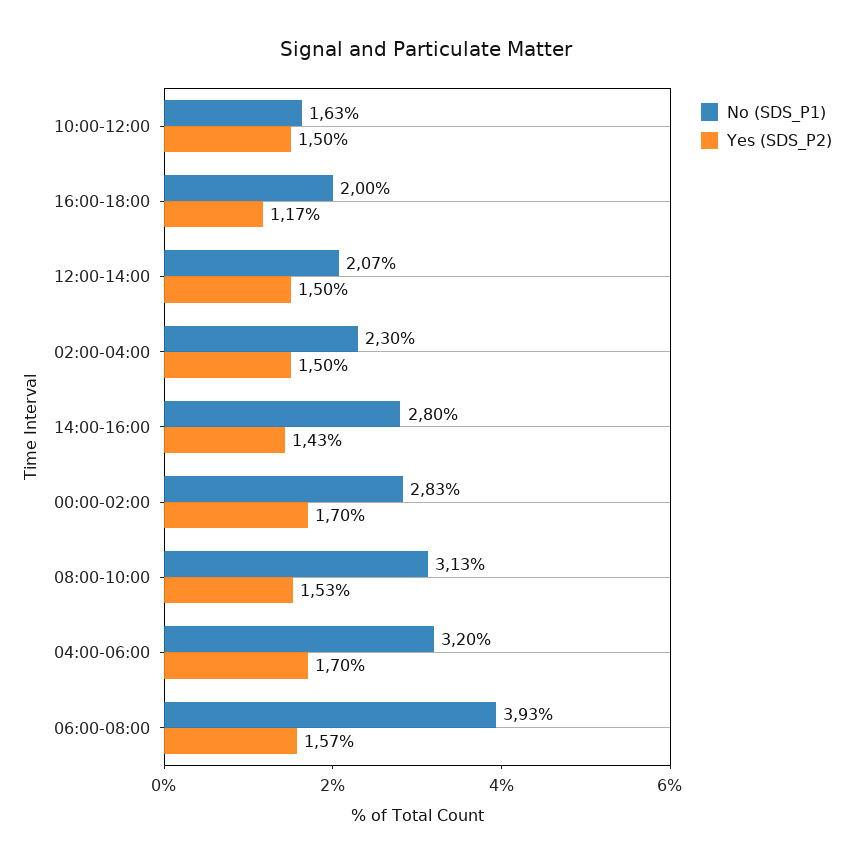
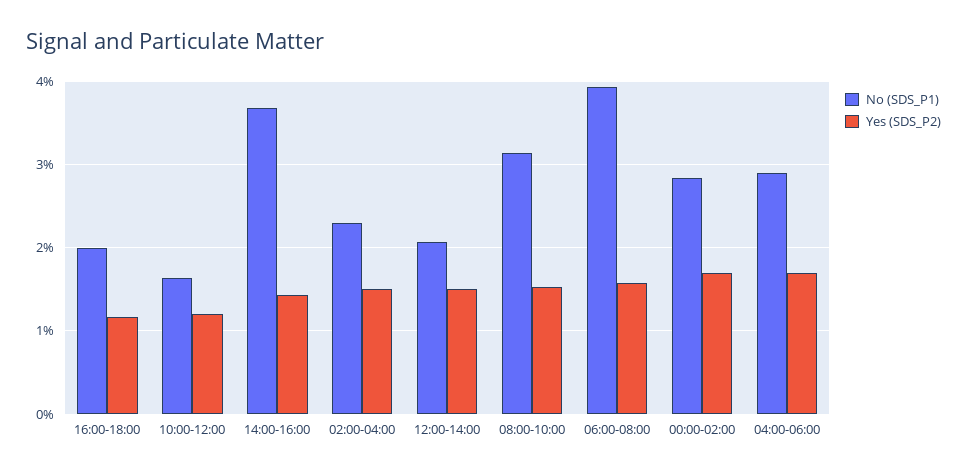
  {
    "No (SDS_P1)": {
      "10:00-12:00": 1.63,
      "16:00-18:00": 2,
      "12:00-14:00": 2.07,
      "02:00-04:00": 2.3,
-     "14:00-16:00": 2.8,
+     "14:00-16:00": 3.7,
      "00:00-02:00": 2.83,
      "08:00-10:00": 3.13,
-     "04:00-06:00": 3.2,
+     "04:00-06:00": 2.9,
      "06:00-08:00": 3.93
    },
    "Yes (SDS_P2)": {
-     "10:00-12:00": 1.5,
+     "10:00-12:00": 1.2,
      "16:00-18:00": 1.17,
      "12:00-14:00": 1.5,
      "02:00-04:00": 1.5,
      "14:00-16:00": 1.43,
      "00:00-02:00": 1.7,
      "08:00-10:00": 1.53,
      "04:00-06:00": 1.7,
      "06:00-08:00": 1.57
    }
  }

